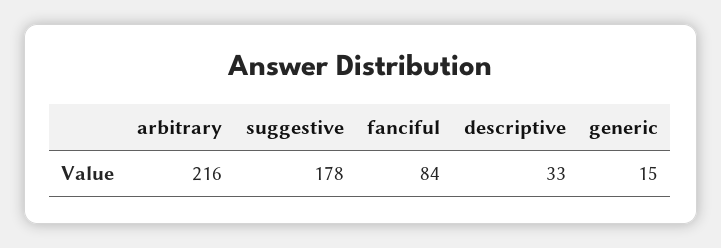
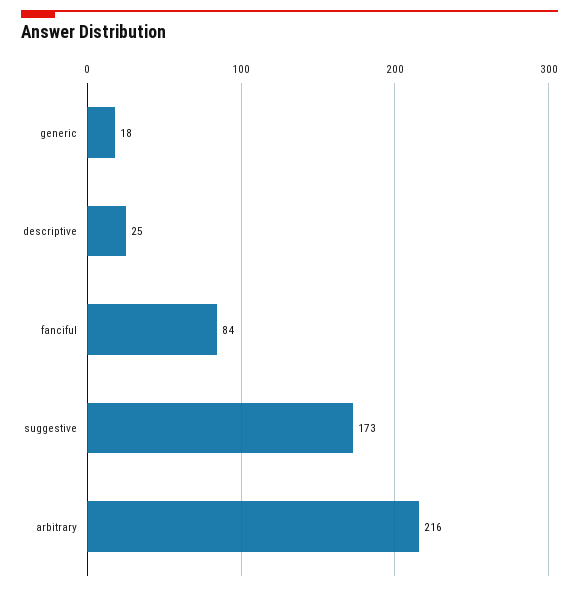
  {
    "arbitrary": 216,
-   "suggestive": 178,
+   "suggestive": 173,
    "fanciful": 84,
-   "descriptive": 33,
+   "descriptive": 25,
-   "generic": 15
+   "generic": 18
  }

